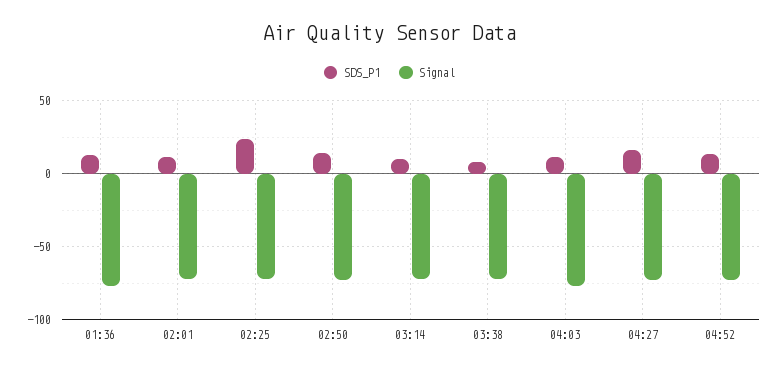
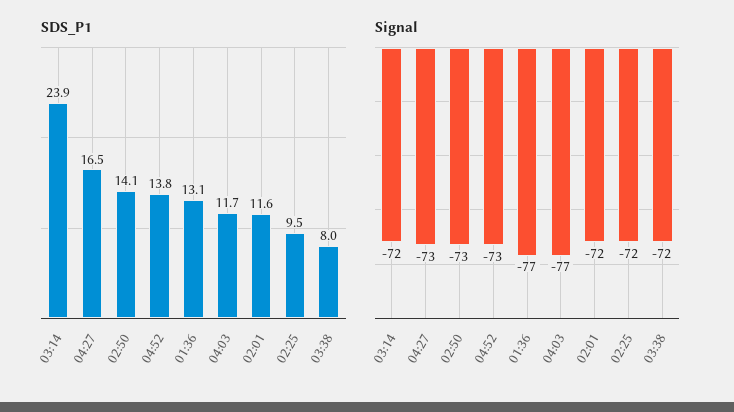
  {
    "SDS_P1": {
      "01:36": 13.1,
      "02:01": 11.6,
-     "02:25": 25,
+     "02:25": 9.5,
      "02:50": 14.1,
-     "03:14": 10,
+     "03:14": 23.9,
      "03:38": 8,
      "04:03": 11.7,
      "04:27": 16.5,
      "04:52": 13.8
    },
    "Signal": {
      "01:36": -77,
      "02:01": -72,
      "02:25": -72,
      "02:50": -73,
      "03:14": -72,
      "03:38": -72,
      "04:03": -77,
      "04:27": -73,
      "04:52": -73
    }
  }

